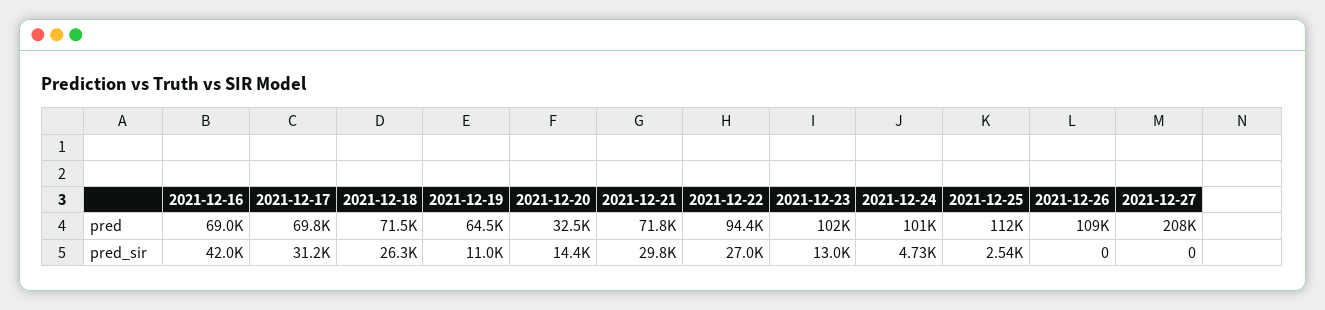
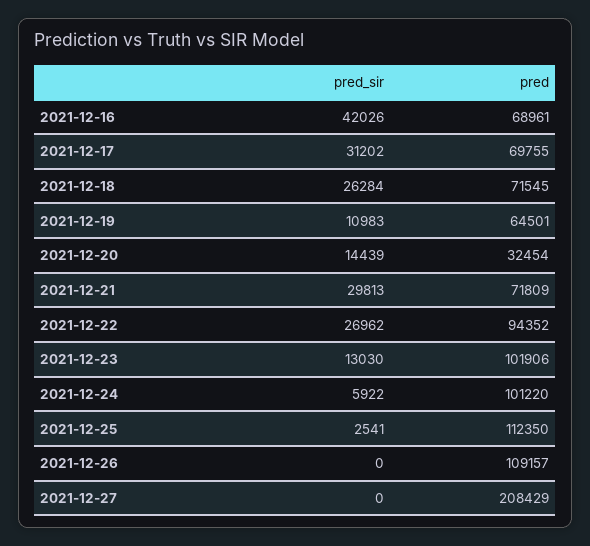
  {
    "2021-12-16": {
      "pred": 68961,
      "pred_sir": 42026
    },
    "2021-12-17": {
      "pred": 69755,
      "pred_sir": 31202
    },
    "2021-12-18": {
      "pred": 71545,
      "pred_sir": 26284
    },
    "2021-12-19": {
      "pred": 64501,
      "pred_sir": 10983
    },
    "2021-12-20": {
      "pred": 32454,
      "pred_sir": 14439
    },
    "2021-12-21": {
      "pred": 71809,
      "pred_sir": 29813
    },
    "2021-12-22": {
      "pred": 94352,
      "pred_sir": 26962
    },
    "2021-12-23": {
      "pred": 101906,
      "pred_sir": 13030
    },
    "2021-12-24": {
      "pred": 101220,
-     "pred_sir": 4730
+     "pred_sir": 5922
    },
    "2021-12-25": {
      "pred": 112350,
      "pred_sir": 2541
    },
    "2021-12-26": {
      "pred": 109157,
      "pred_sir": 0
    },
    "2021-12-27": {
      "pred": 208429,
      "pred_sir": 0
    }
  }

